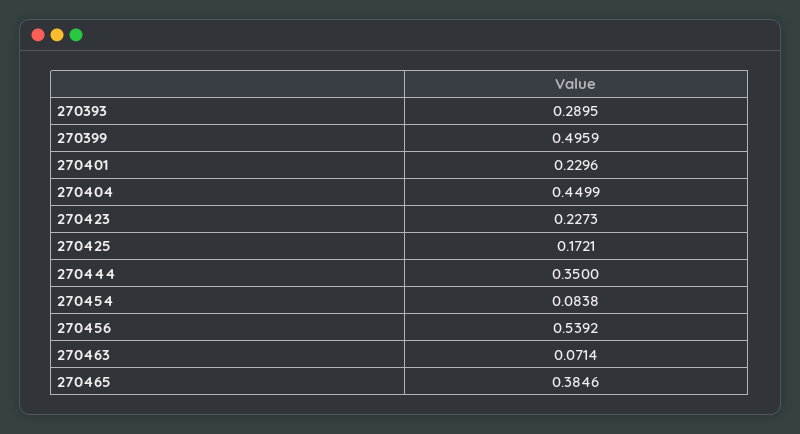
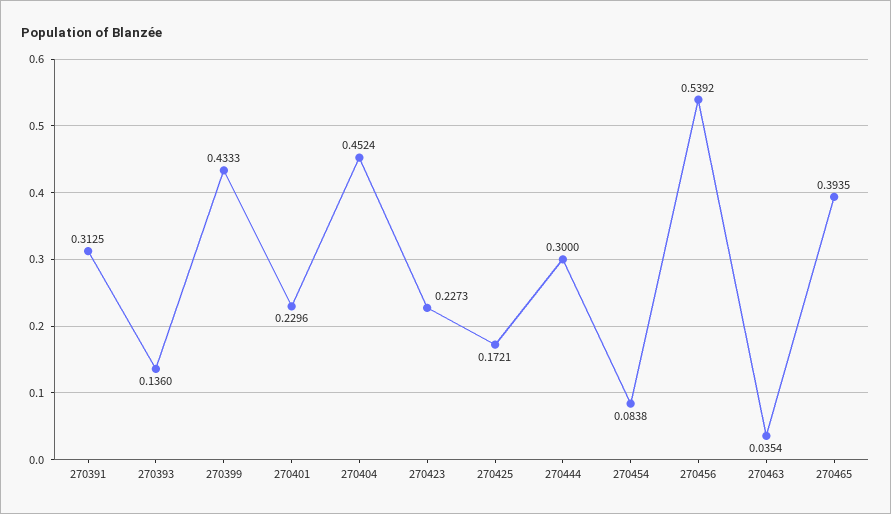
  {
-   "270393": 0.2895,
+   "270393": 0.136,
-   "270399": 0.4959,
+   "270399": 0.4333,
    "270401": 0.2296,
-   "270404": 0.4499,
+   "270404": 0.4524,
    "270423": 0.2273,
    "270425": 0.1721,
-   "270444": 0.35,
+   "270444": 0.3,
    "270454": 0.0838,
    "270456": 0.5392,
-   "270463": 0.0714,
+   "270463": 0.0354,
-   "270465": 0.3846
+   "270465": 0.3935,
+   "270391": 0.3125
  }

